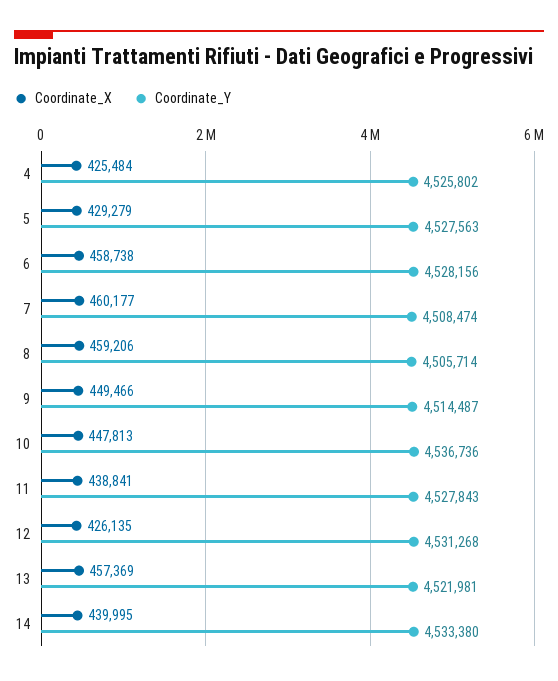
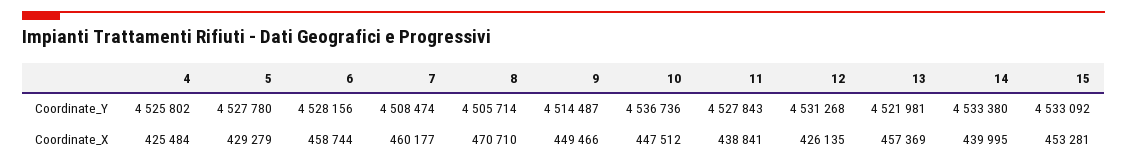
  {
    "Coordinate_X": {
      "4": 425484,
      "5": 429279,
-     "6": 458738,
+     "6": 458744,
      "7": 460177,
-     "8": 459206,
+     "8": 470710,
      "9": 449466,
-     "10": 447813,
+     "10": 447512,
      "11": 438841,
      "12": 426135,
      "13": 457369,
-     "14": 439995
+     "14": 439995,
+     "15": 453281
    },
    "Coordinate_Y": {
      "4": 4525802,
-     "5": 4527563,
+     "5": 4527780,
      "6": 4528156,
      "7": 4508474,
      "8": 4505714,
      "9": 4514487,
      "10": 4536736,
      "11": 4527843,
      "12": 4531268,
      "13": 4521981,
-     "14": 4533380
+     "14": 4533380,
+     "15": 4533092
    }
  }

